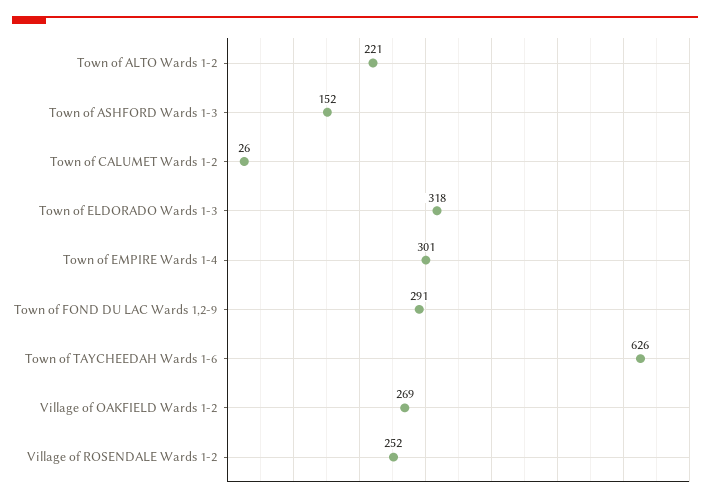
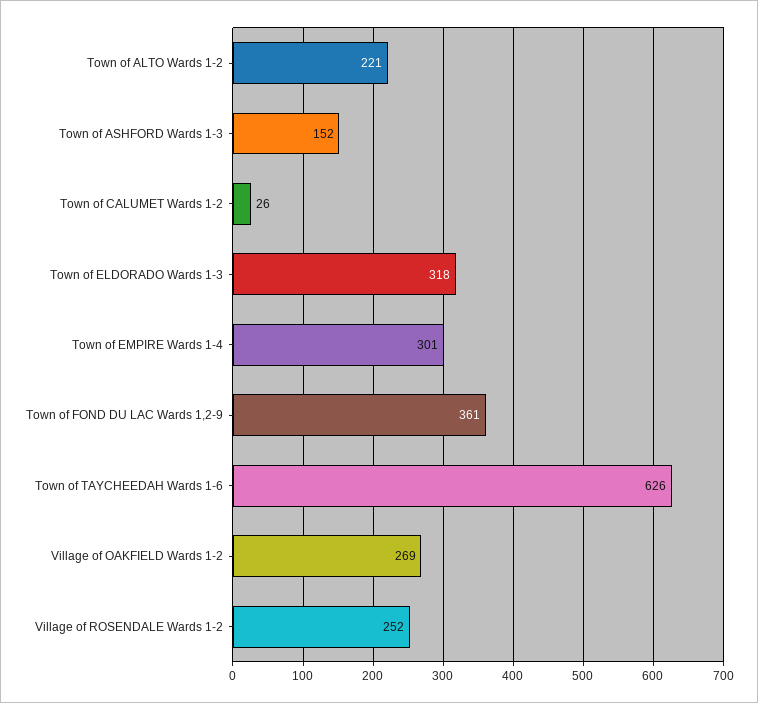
  {
    "Town of ALTO Wards 1-2": 221,
    "Town of ASHFORD Wards 1-3": 152,
    "Town of CALUMET Wards 1-2": 26,
    "Town of ELDORADO Wards 1-3": 318,
    "Town of EMPIRE Wards 1-4": 301,
-   "Town of FOND DU LAC Wards 1,2-9": 291,
+   "Town of FOND DU LAC Wards 1,2-9": 361,
    "Town of TAYCHEEDAH Wards 1-6": 626,
    "Village of OAKFIELD Wards 1-2": 269,
    "Village of ROSENDALE Wards 1-2": 252
  }

